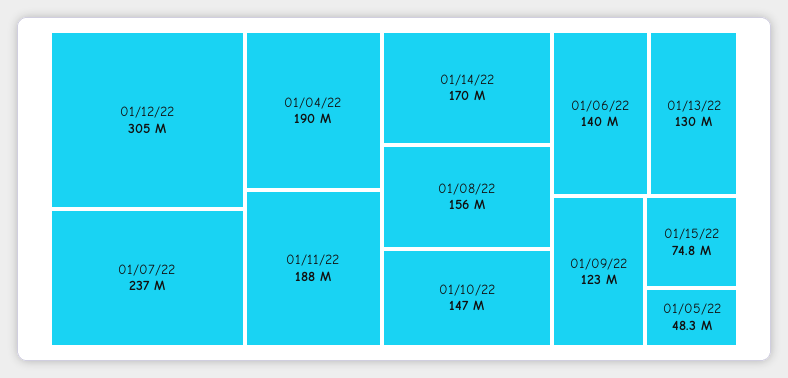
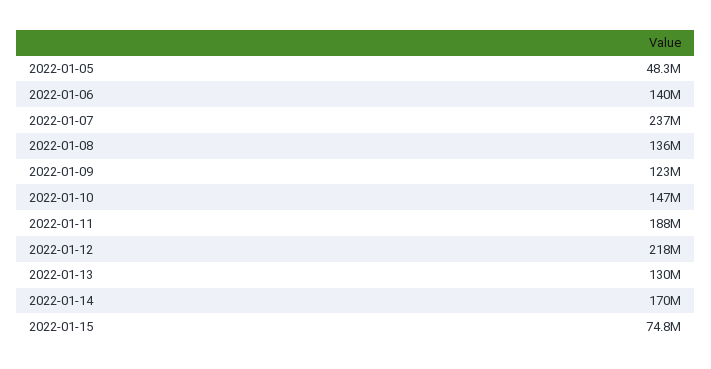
  {
-   "01/12/22": 305000000,
+   "01/12/22": 218000000,
    "01/07/22": 237000000,
-   "01/04/22": 190000000,
    "01/11/22": 188000000,
    "01/14/22": 170000000,
-   "01/08/22": 156000000,
+   "01/08/22": 136000000,
    "01/10/22": 147000000,
    "01/06/22": 140000000,
    "01/13/22": 130000000,
    "01/09/22": 123000000,
    "01/15/22": 74800000,
    "01/05/22": 48300000
  }

